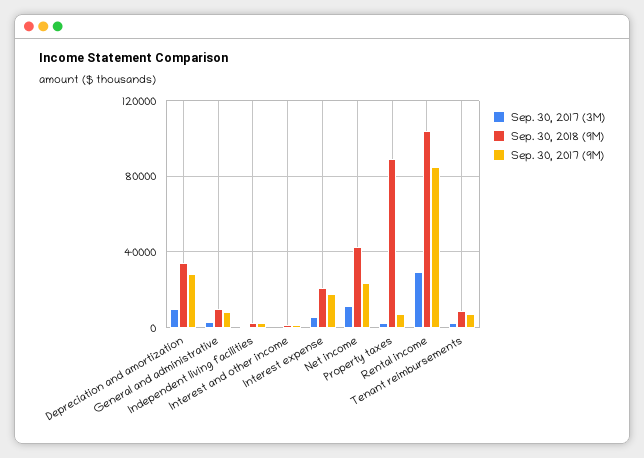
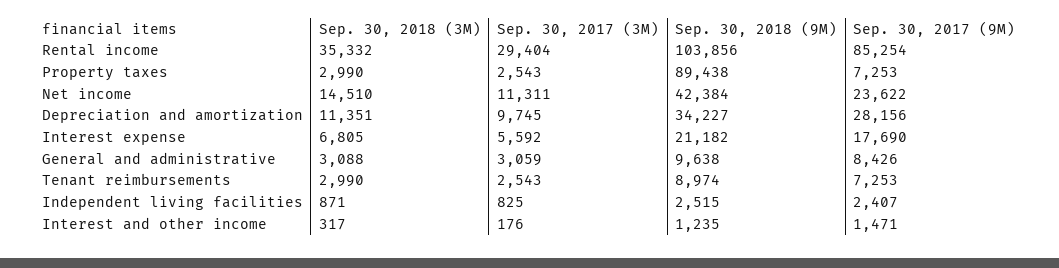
  {
    "Sep. 30, 2017 (3M)": {
      "Depreciation and amortization": 9745,
      "General and administrative": 3059,
      "Independent living facilities": 825,
      "Interest and other income": 176,
      "Interest expense": 5592,
      "Net income": 11311,
      "Property taxes": 2543,
      "Rental income": 29404,
      "Tenant reimbursements": 2543
    },
    "Sep. 30, 2018 (9M)": {
      "Depreciation and amortization": 34227,
      "General and administrative": 9638,
      "Independent living facilities": 2515,
      "Interest and other income": 1235,
      "Interest expense": 21182,
      "Net income": 42384,
      "Property taxes": 89438,
      "Rental income": 103856,
      "Tenant reimbursements": 8974
    },
    "Sep. 30, 2017 (9M)": {
      "Depreciation and amortization": 28156,
      "General and administrative": 8426,
      "Independent living facilities": 2407,
      "Interest and other income": 1471,
      "Interest expense": 17690,
      "Net income": 23622,
      "Property taxes": 7253,
      "Rental income": 85254,
      "Tenant reimbursements": 7253
-   }
+   },
+   "Sep. 30, 2018 (3M)": {
+     "Rental income": 35332,
+     "Property taxes": 2990,
+     "Net income": 14510,
+     "Depreciation and amortization": 11351,
+     "Interest expense": 6805,
+     "General and administrative": 3088,
+     "Tenant reimbursements": 2990,
+     "Independent living facilities": 871,
+     "Interest and other income": 317
+   }
  }

